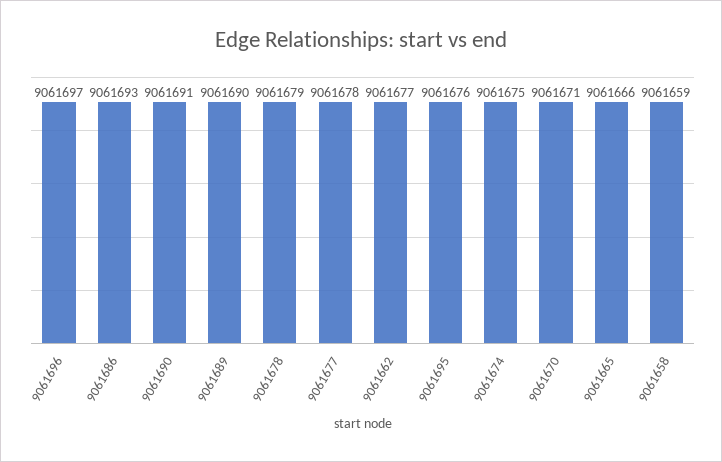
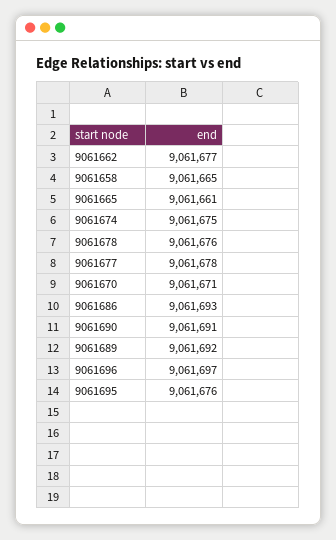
  {
    "9061696": 9061697,
    "9061686": 9061693,
    "9061690": 9061691,
-   "9061689": 9061690,
+   "9061689": 9061692,
-   "9061678": 9061679,
+   "9061678": 9061676,
    "9061677": 9061678,
    "9061662": 9061677,
    "9061695": 9061676,
    "9061674": 9061675,
    "9061670": 9061671,
-   "9061665": 9061666,
+   "9061665": 9061661,
-   "9061658": 9061659
+   "9061658": 9061665
  }

